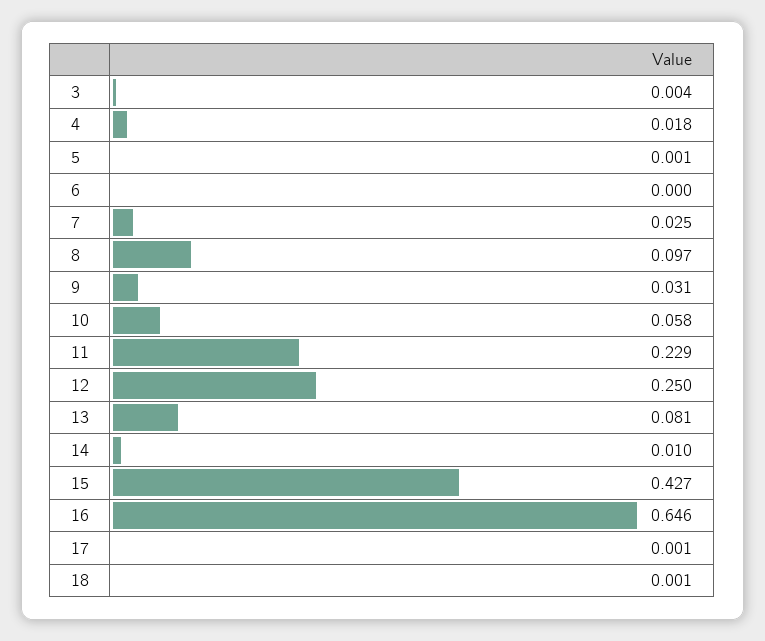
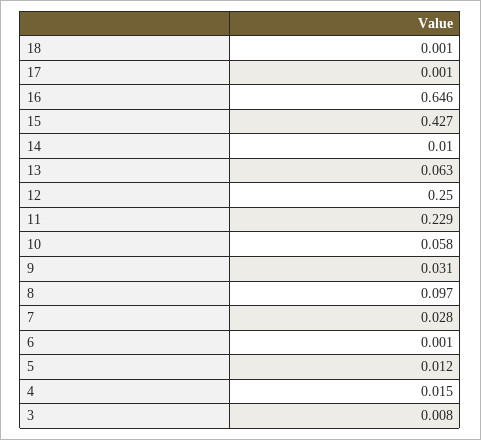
  {
-   "3": 0.004,
+   "3": 0.008,
-   "4": 0.018,
+   "4": 0.015,
-   "5": 0.001,
+   "5": 0.012,
-   "6": 0,
+   "6": 0.001,
-   "7": 0.025,
+   "7": 0.028,
    "8": 0.097,
    "9": 0.031,
    "10": 0.058,
    "11": 0.229,
    "12": 0.25,
-   "13": 0.081,
+   "13": 0.063,
    "14": 0.01,
    "15": 0.427,
    "16": 0.646,
    "17": 0.001,
    "18": 0.001
  }

